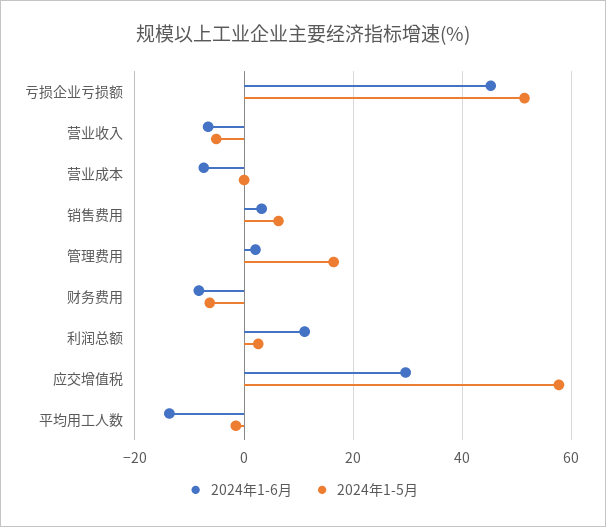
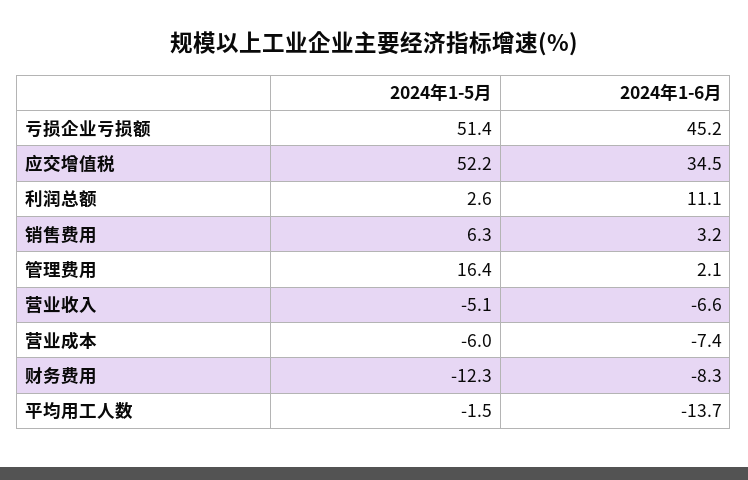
  {
    "2024年1-6月": {
      "亏损企业亏损额": 45.2,
      "营业收入": -6.6,
      "营业成本": -7.4,
      "销售费用": 3.2,
      "管理费用": 2.1,
      "财务费用": -8.3,
      "利润总额": 11.1,
-     "应交增值税": 30,
+     "应交增值税": 34.5,
      "平均用工人数": -13.7
    },
    "2024年1-5月": {
      "亏损企业亏损额": 51.4,
      "营业收入": -5.1,
-     "营业成本": 0,
+     "营业成本": -6,
      "销售费用": 6.3,
      "管理费用": 16.4,
-     "财务费用": -6,
+     "财务费用": -12.3,
      "利润总额": 2.6,
-     "应交增值税": 58,
+     "应交增值税": 52.2,
      "平均用工人数": -1.5
    }
  }

